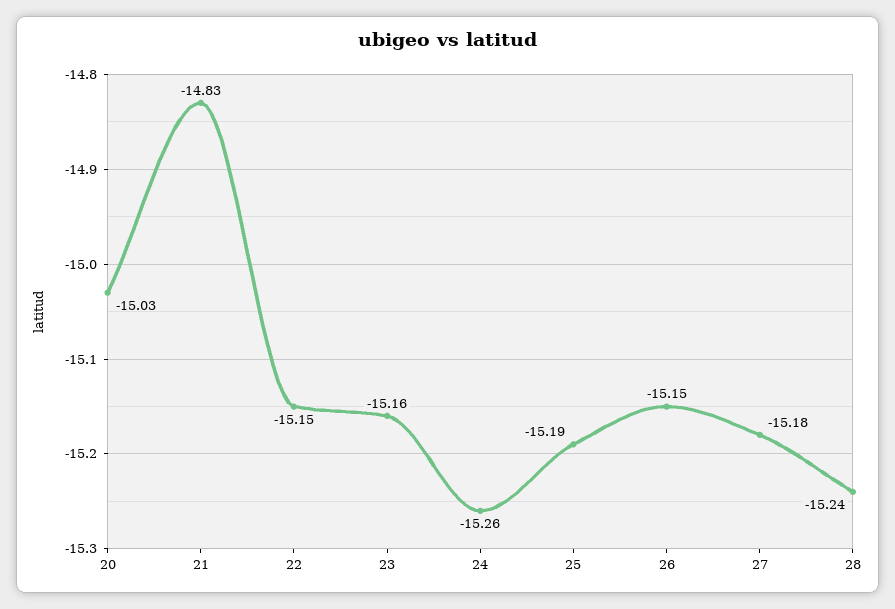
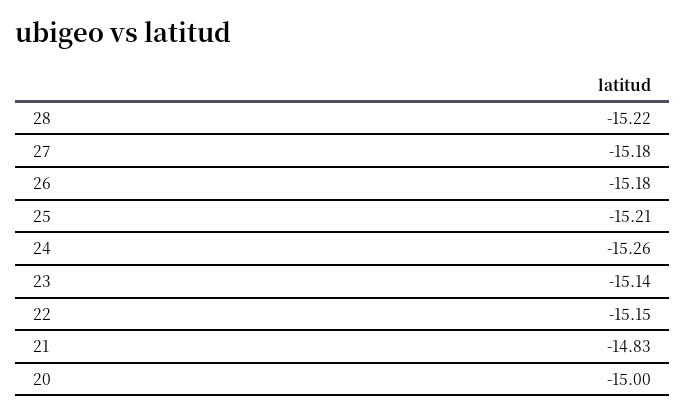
  {
-   "20": -15.03,
+   "20": -15,
    "21": -14.83,
    "22": -15.15,
-   "23": -15.16,
+   "23": -15.14,
    "24": -15.26,
-   "25": -15.19,
+   "25": -15.21,
-   "26": -15.15,
+   "26": -15.18,
    "27": -15.18,
-   "28": -15.24
+   "28": -15.22
  }

